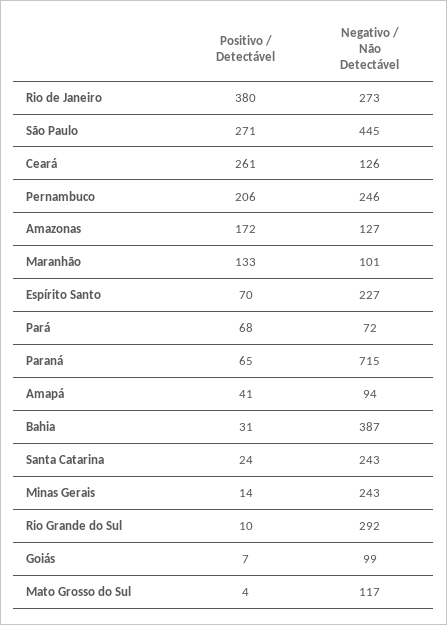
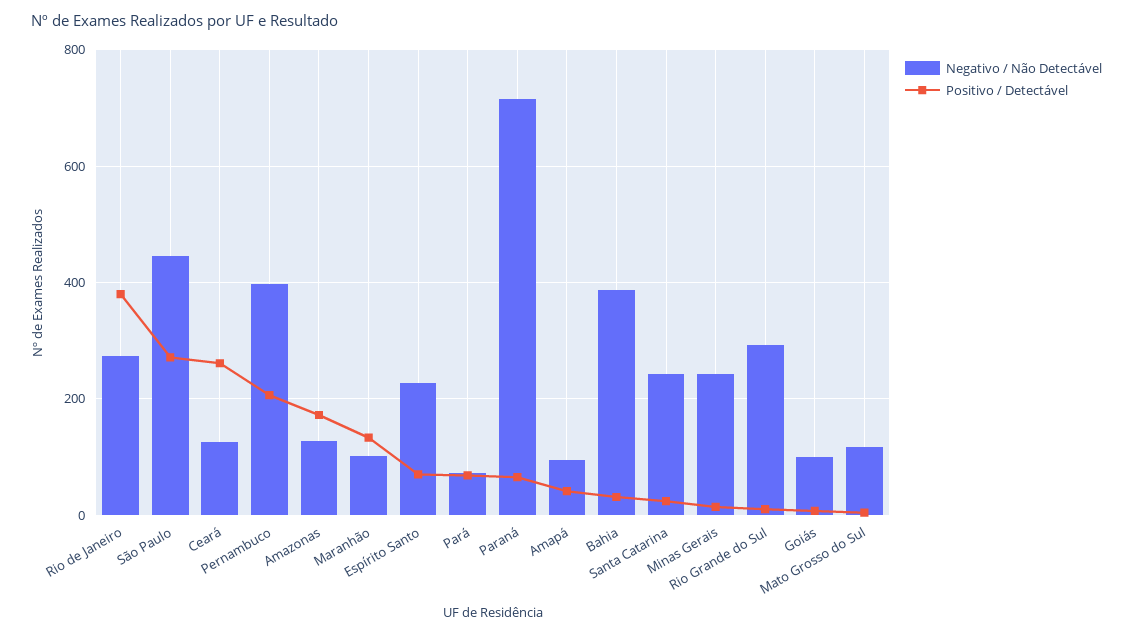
  {
    "Positivo / Detectável": {
      "Rio de Janeiro": 380,
      "São Paulo": 271,
      "Ceará": 261,
      "Pernambuco": 206,
      "Amazonas": 172,
      "Maranhão": 133,
      "Espírito Santo": 70,
      "Pará": 68,
      "Paraná": 65,
      "Amapá": 41,
      "Bahia": 31,
      "Santa Catarina": 24,
      "Minas Gerais": 14,
      "Rio Grande do Sul": 10,
      "Goiás": 7,
      "Mato Grosso do Sul": 4
    },
    "Negativo / Não Detectável": {
      "Rio de Janeiro": 273,
      "São Paulo": 445,
      "Ceará": 126,
-     "Pernambuco": 246,
+     "Pernambuco": 400,
      "Amazonas": 127,
      "Maranhão": 101,
      "Espírito Santo": 227,
      "Pará": 72,
      "Paraná": 715,
      "Amapá": 94,
      "Bahia": 387,
      "Santa Catarina": 243,
      "Minas Gerais": 243,
      "Rio Grande do Sul": 292,
      "Goiás": 99,
      "Mato Grosso do Sul": 117
    }
  }

